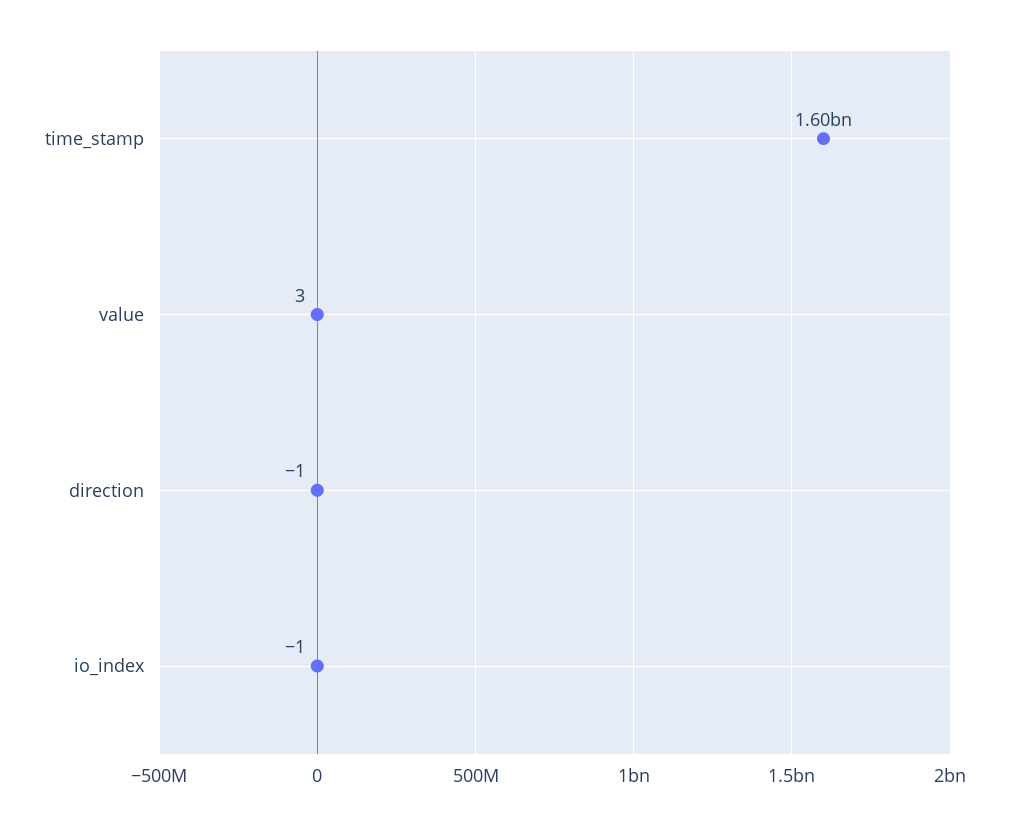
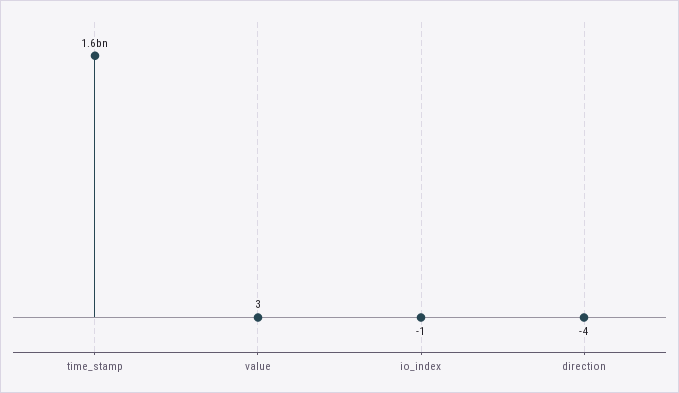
  {
    "time_stamp": 1600000000,
    "value": 3,
-   "direction": -1,
+   "direction": -4,
    "io_index": -1
  }

